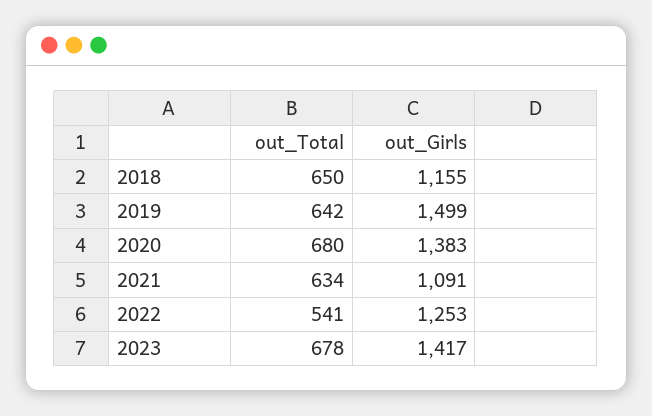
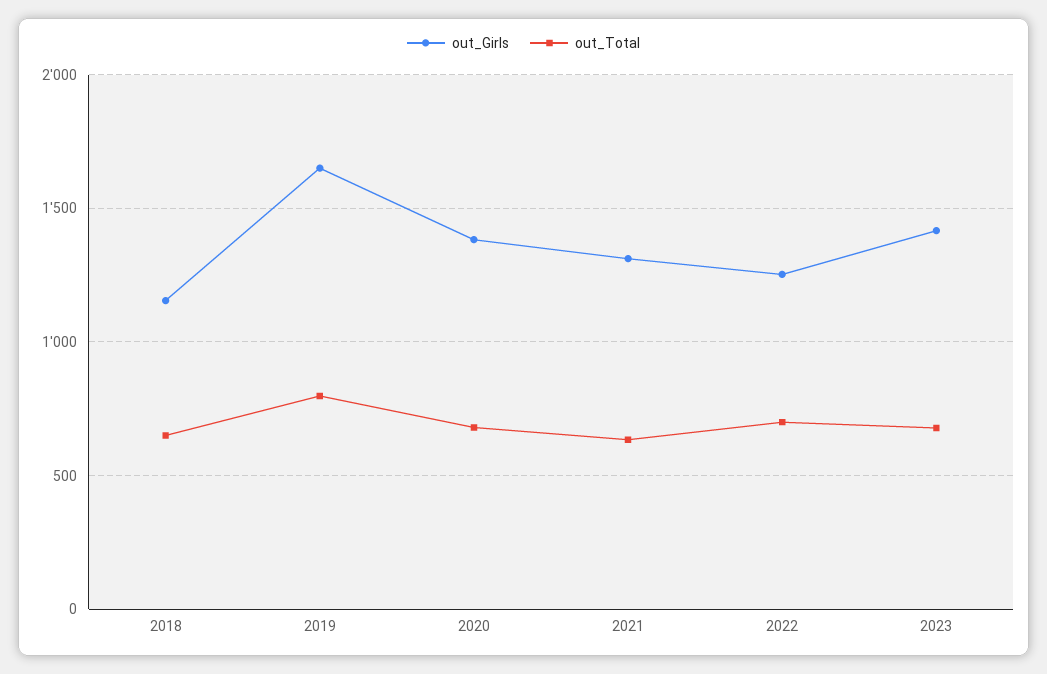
  {
    "out_Total": {
      "2018": 650,
-     "2019": 642,
+     "2019": 800,
      "2020": 680,
      "2021": 634,
-     "2022": 541,
+     "2022": 700,
      "2023": 678
    },
    "out_Girls": {
      "2018": 1155,
-     "2019": 1499,
+     "2019": 1650,
      "2020": 1383,
-     "2021": 1091,
+     "2021": 1300,
      "2022": 1253,
      "2023": 1417
    }
  }

